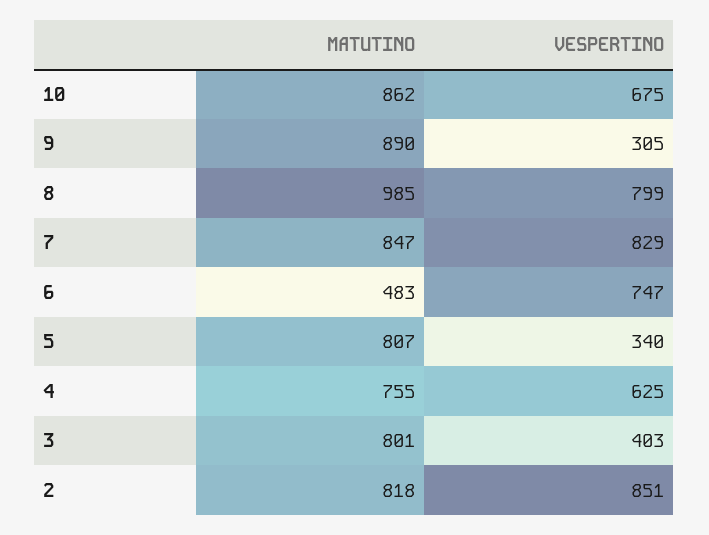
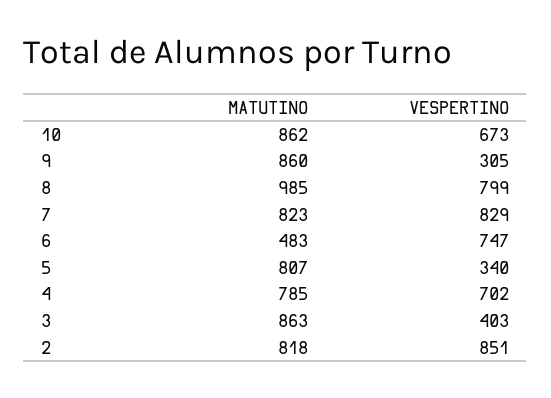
  {
    "MATUTINO": {
      "10": 862,
-     "9": 890,
+     "9": 860,
      "8": 985,
-     "7": 847,
+     "7": 823,
      "6": 483,
      "5": 807,
-     "4": 755,
+     "4": 785,
-     "3": 801,
+     "3": 863,
      "2": 818
    },
    "VESPERTINO": {
-     "10": 675,
+     "10": 673,
      "9": 305,
      "8": 799,
      "7": 829,
      "6": 747,
      "5": 340,
-     "4": 625,
+     "4": 702,
      "3": 403,
      "2": 851
    }
  }

